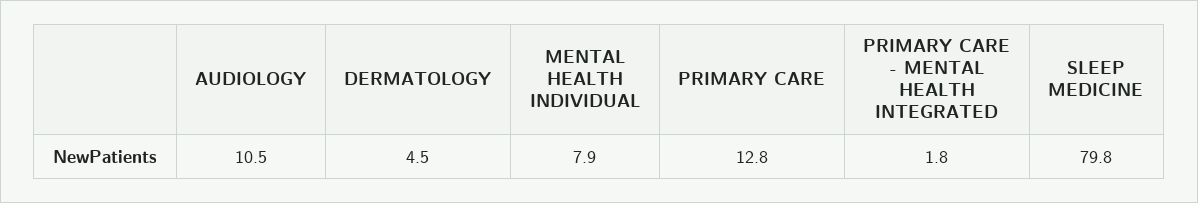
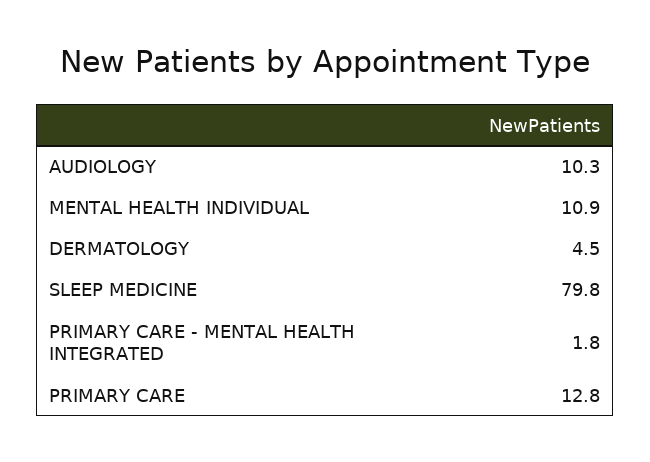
  {
-   "AUDIOLOGY": 10.5,
+   "AUDIOLOGY": 10.3,
    "DERMATOLOGY": 4.5,
-   "MENTAL HEALTH INDIVIDUAL": 7.9,
+   "MENTAL HEALTH INDIVIDUAL": 10.9,
    "PRIMARY CARE": 12.8,
    "PRIMARY CARE - MENTAL HEALTH INTEGRATED": 1.8,
    "SLEEP MEDICINE": 79.8
  }

